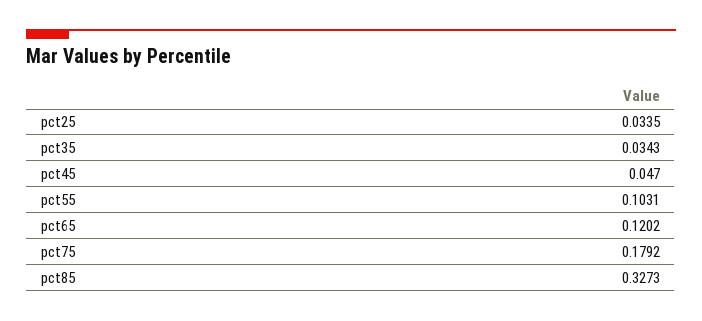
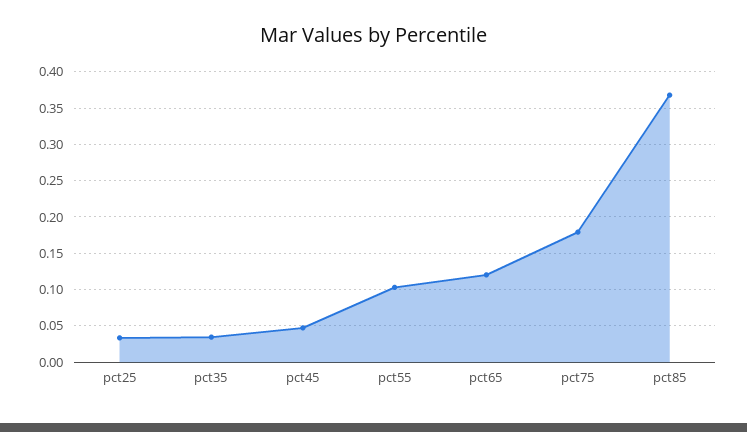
  {
    "pct25": 0.0335,
    "pct35": 0.0343,
    "pct45": 0.047,
    "pct55": 0.1031,
    "pct65": 0.1202,
    "pct75": 0.1792,
-   "pct85": 0.3273
+   "pct85": 0.37
  }

